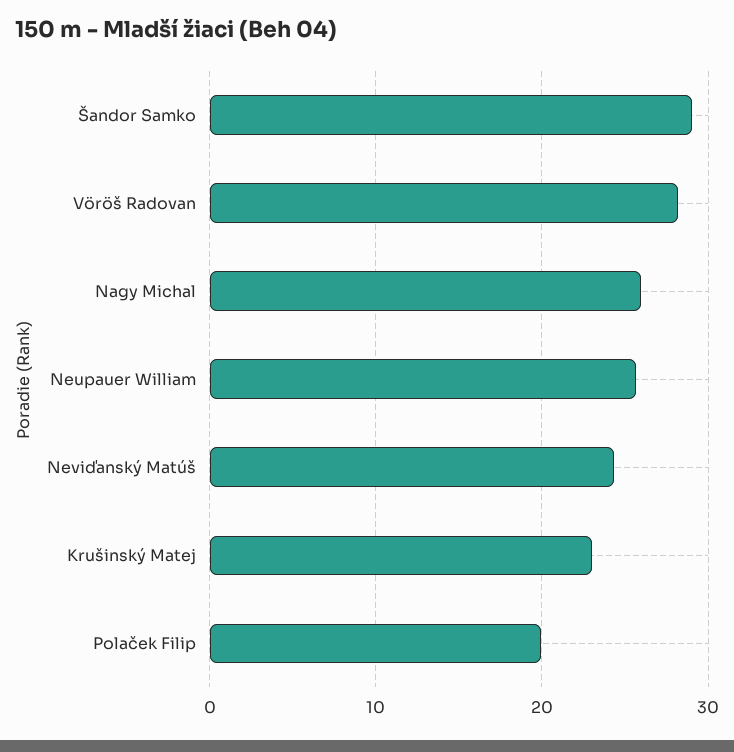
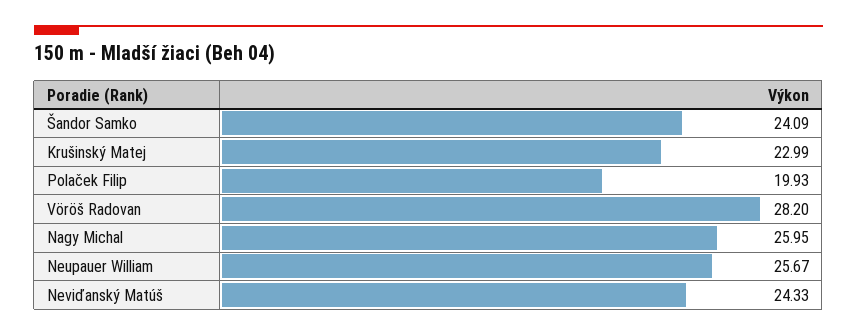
  {
-   "Šandor Samko": 29,
+   "Šandor Samko": 24.09,
    "Vöröš Radovan": 28.2,
    "Nagy Michal": 25.95,
    "Neupauer William": 25.67,
    "Neviďanský Matúš": 24.33,
    "Krušinský Matej": 22.99,
    "Polaček Filip": 19.93
  }

